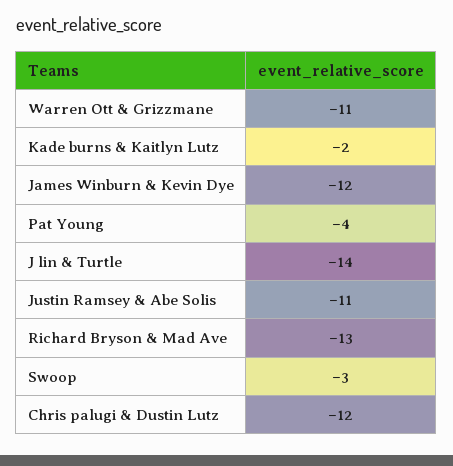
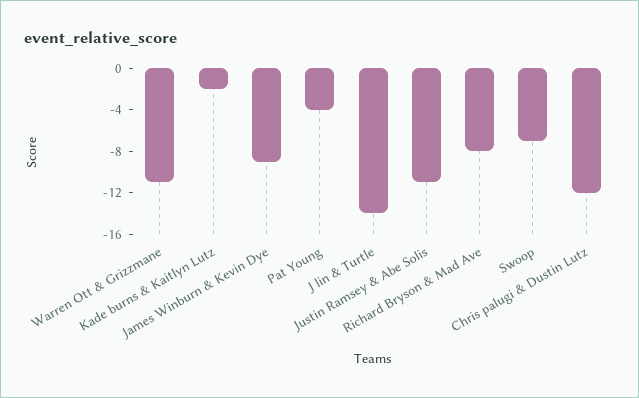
  {
    "Warren Ott & Grizzmane": -11,
    "Kade burns & Kaitlyn Lutz": -2,
-   "James Winburn & Kevin Dye": -12,
+   "James Winburn & Kevin Dye": -9,
    "Pat Young": -4,
    "J lin & Turtle": -14,
    "Justin Ramsey & Abe Solis": -11,
-   "Richard Bryson & Mad Ave": -13,
+   "Richard Bryson & Mad Ave": -8,
-   "Swoop": -3,
+   "Swoop": -7,
    "Chris palugi & Dustin Lutz": -12
  }

